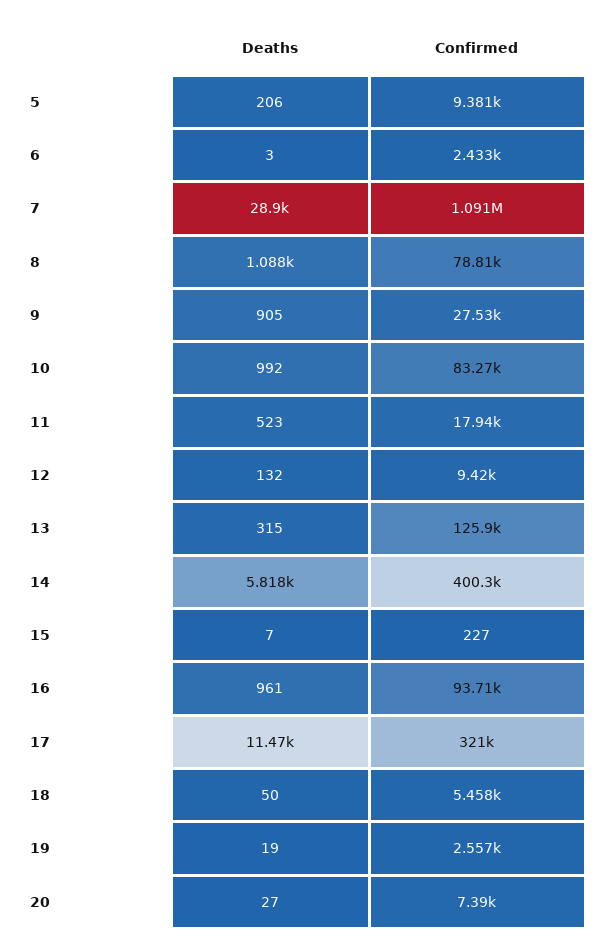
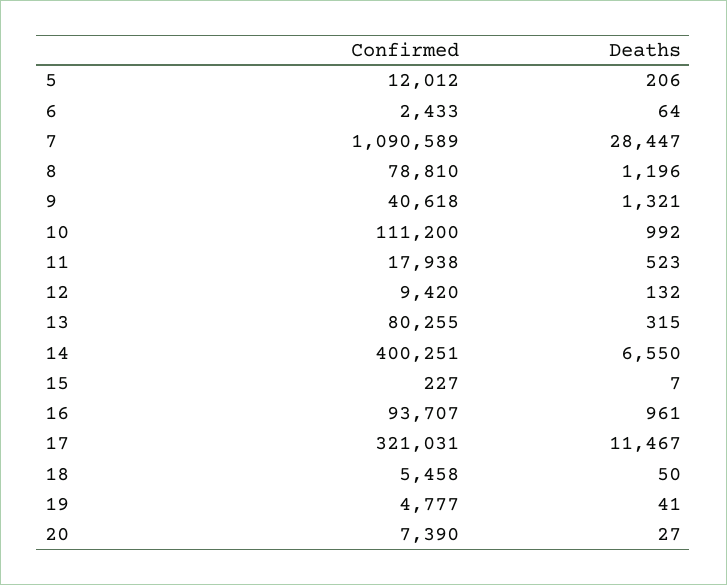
  {
    "Deaths": {
      "5": 206,
-     "6": 3,
+     "6": 64,
-     "7": 28900,
+     "7": 28447,
-     "8": 1088,
+     "8": 1196,
-     "9": 905,
+     "9": 1321,
      "10": 992,
      "11": 523,
      "12": 132,
      "13": 315,
-     "14": 5818,
+     "14": 6550,
      "15": 7,
      "16": 961,
      "17": 11467,
      "18": 50,
-     "19": 19,
+     "19": 41,
      "20": 27
    },
    "Confirmed": {
-     "5": 9381,
+     "5": 12012,
      "6": 2433,
      "7": 1090589,
      "8": 78810,
-     "9": 27530,
+     "9": 40618,
-     "10": 83270,
+     "10": 111200,
      "11": 17938,
      "12": 9420,
-     "13": 125900,
+     "13": 80255,
      "14": 400251,
      "15": 227,
      "16": 93707,
      "17": 321031,
      "18": 5458,
-     "19": 2557,
+     "19": 4777,
      "20": 7390
    }
  }

